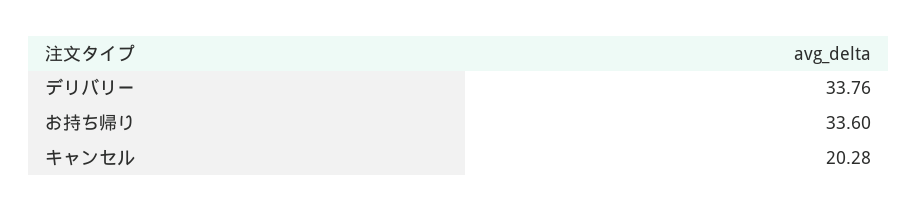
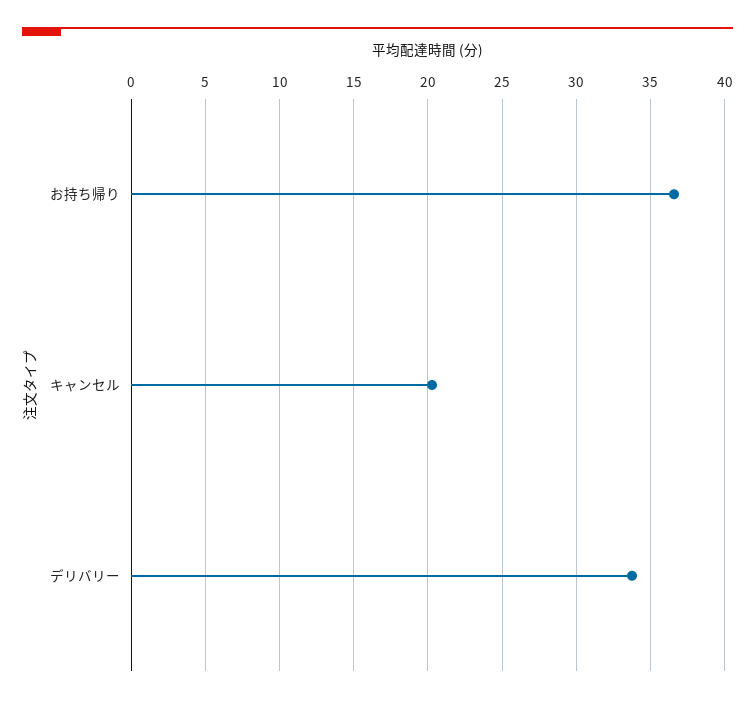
  {
    "デリバリー": 33.76,
-   "お持ち帰り": 33.6,
+   "お持ち帰り": 36.5,
    "キャンセル": 20.28
  }

